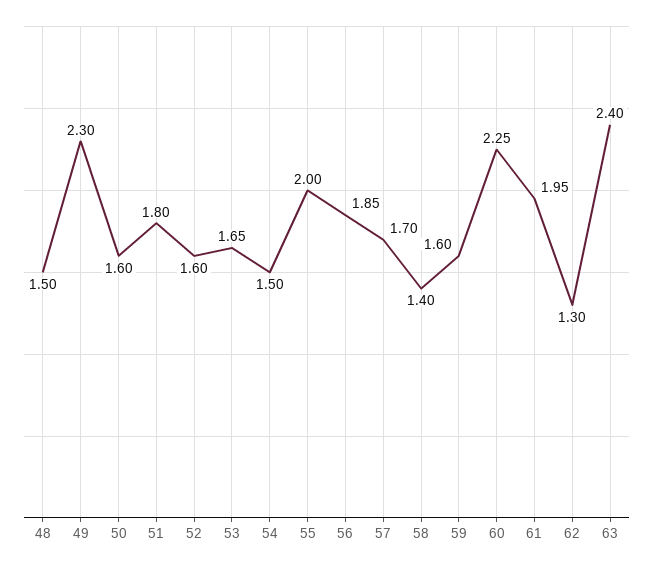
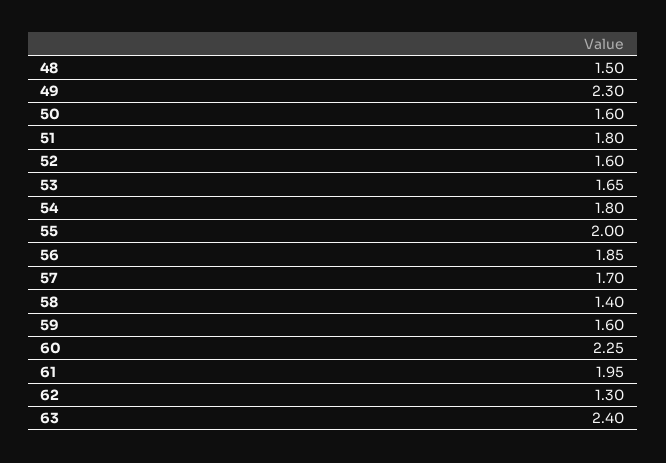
  {
    "48": 1.5,
    "49": 2.3,
    "50": 1.6,
    "51": 1.8,
    "52": 1.6,
    "53": 1.65,
-   "54": 1.5,
+   "54": 1.8,
    "55": 2,
    "56": 1.85,
    "57": 1.7,
    "58": 1.4,
    "59": 1.6,
    "60": 2.25,
    "61": 1.95,
    "62": 1.3,
    "63": 2.4
  }

